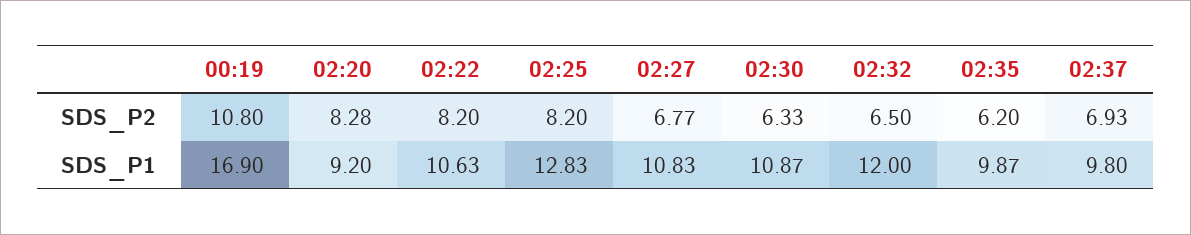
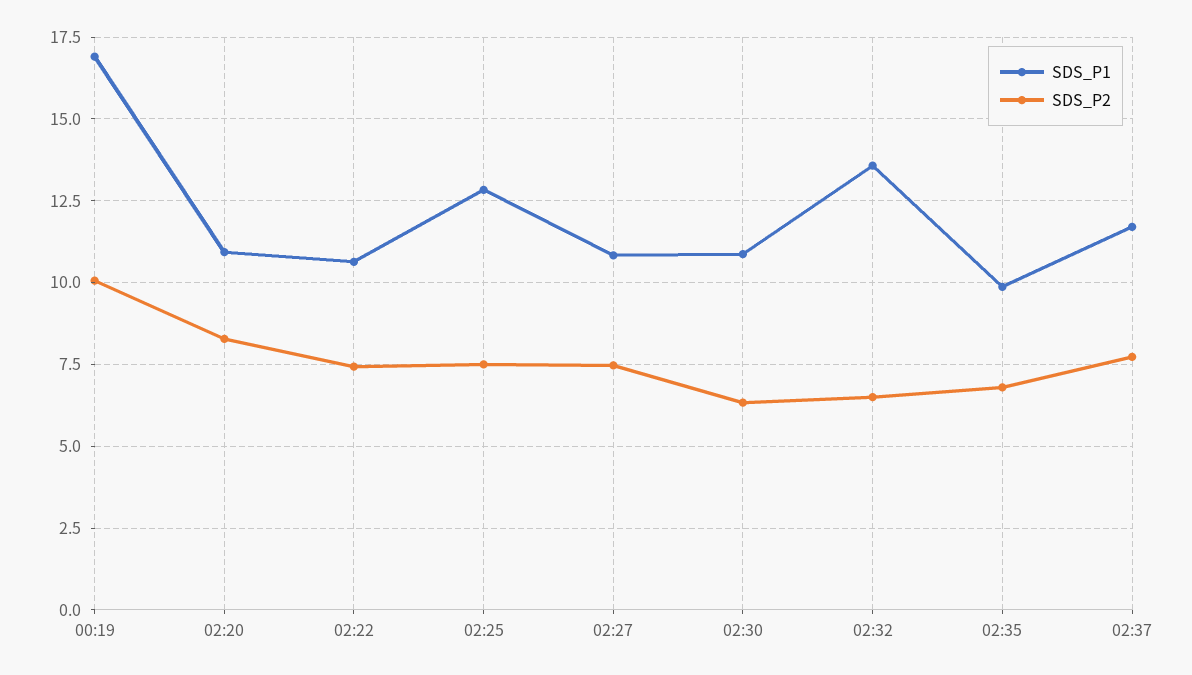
  {
    "SDS_P2": {
-     "00:19": 10.8,
+     "00:19": 10,
      "02:20": 8.28,
-     "02:22": 8.2,
+     "02:22": 7.5,
-     "02:25": 8.2,
+     "02:25": 7.5,
-     "02:27": 6.77,
+     "02:27": 7.5,
      "02:30": 6.33,
      "02:32": 6.5,
-     "02:35": 6.2,
+     "02:35": 6.75,
-     "02:37": 6.93
+     "02:37": 7.75
    },
    "SDS_P1": {
      "00:19": 16.9,
-     "02:20": 9.2,
+     "02:20": 11,
      "02:22": 10.63,
      "02:25": 12.83,
      "02:27": 10.83,
      "02:30": 10.87,
-     "02:32": 12,
+     "02:32": 13.5,
      "02:35": 9.87,
-     "02:37": 9.8
+     "02:37": 11.75
    }
  }

